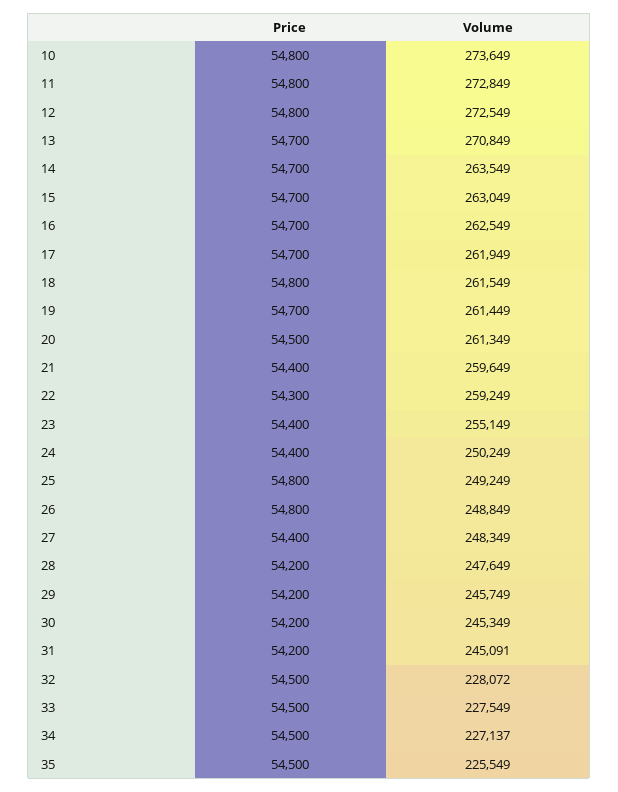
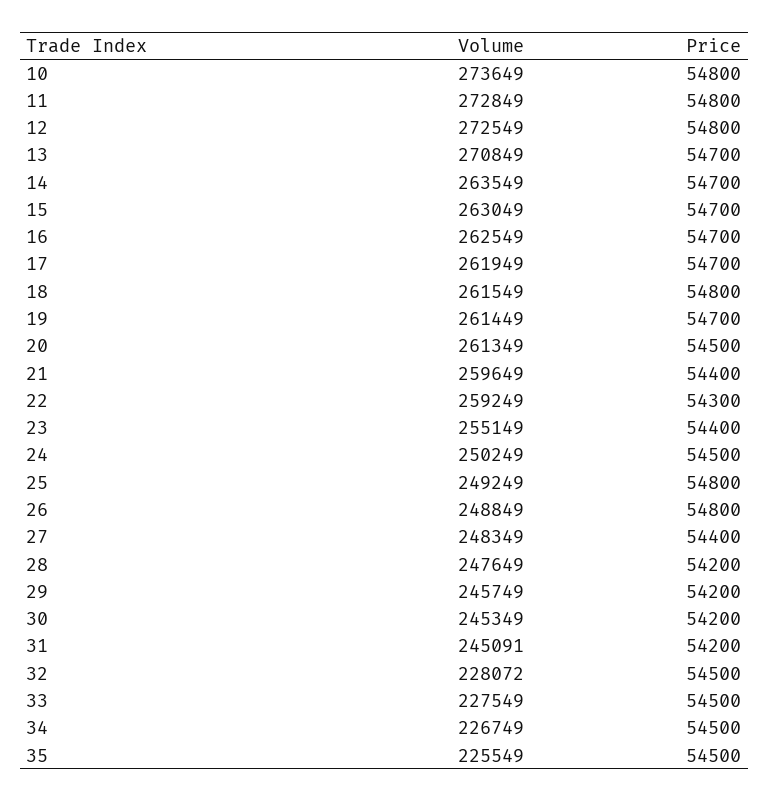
  {
    "Price": {
      "10": 54800,
      "11": 54800,
      "12": 54800,
      "13": 54700,
      "14": 54700,
      "15": 54700,
      "16": 54700,
      "17": 54700,
      "18": 54800,
      "19": 54700,
      "20": 54500,
      "21": 54400,
      "22": 54300,
      "23": 54400,
-     "24": 54400,
+     "24": 54500,
      "25": 54800,
      "26": 54800,
      "27": 54400,
      "28": 54200,
      "29": 54200,
      "30": 54200,
      "31": 54200,
      "32": 54500,
      "33": 54500,
      "34": 54500,
      "35": 54500
    },
    "Volume": {
      "10": 273649,
      "11": 272849,
      "12": 272549,
      "13": 270849,
      "14": 263549,
      "15": 263049,
      "16": 262549,
      "17": 261949,
      "18": 261549,
      "19": 261449,
      "20": 261349,
      "21": 259649,
      "22": 259249,
      "23": 255149,
      "24": 250249,
      "25": 249249,
      "26": 248849,
      "27": 248349,
      "28": 247649,
      "29": 245749,
      "30": 245349,
      "31": 245091,
      "32": 228072,
      "33": 227549,
-     "34": 227137,
+     "34": 226749,
      "35": 225549
    }
  }

